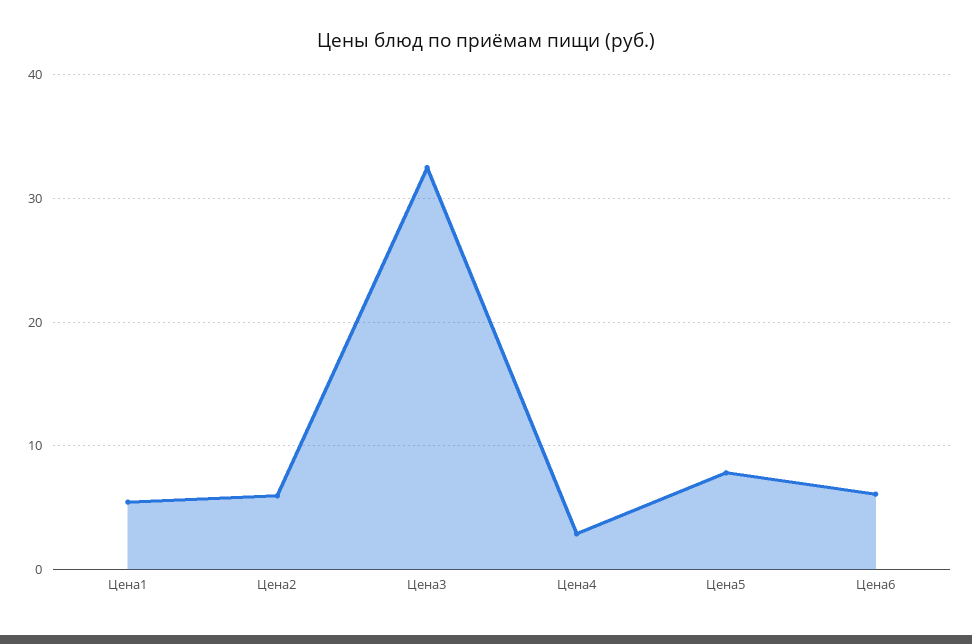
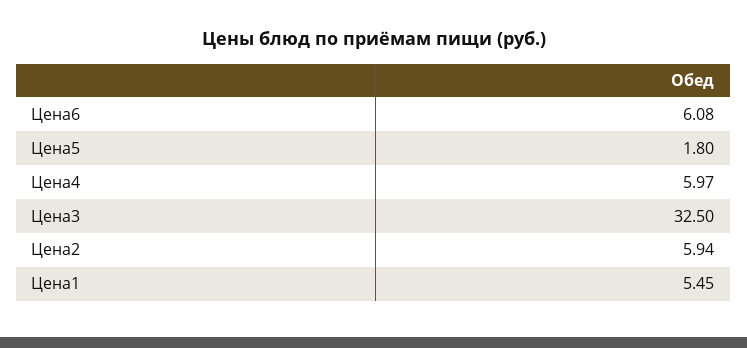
  {
    "Цена1": 5.45,
    "Цена2": 5.94,
    "Цена3": 32.5,
-   "Цена4": 3,
+   "Цена4": 5.97,
-   "Цена5": 8,
+   "Цена5": 1.8,
    "Цена6": 6.08
  }

